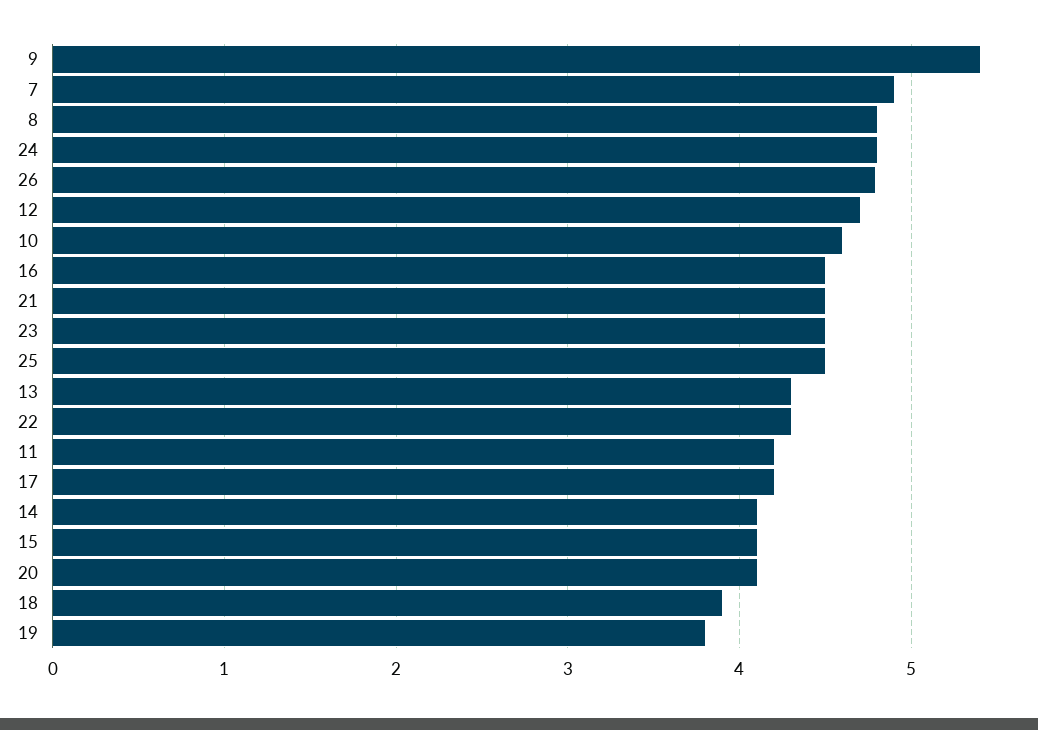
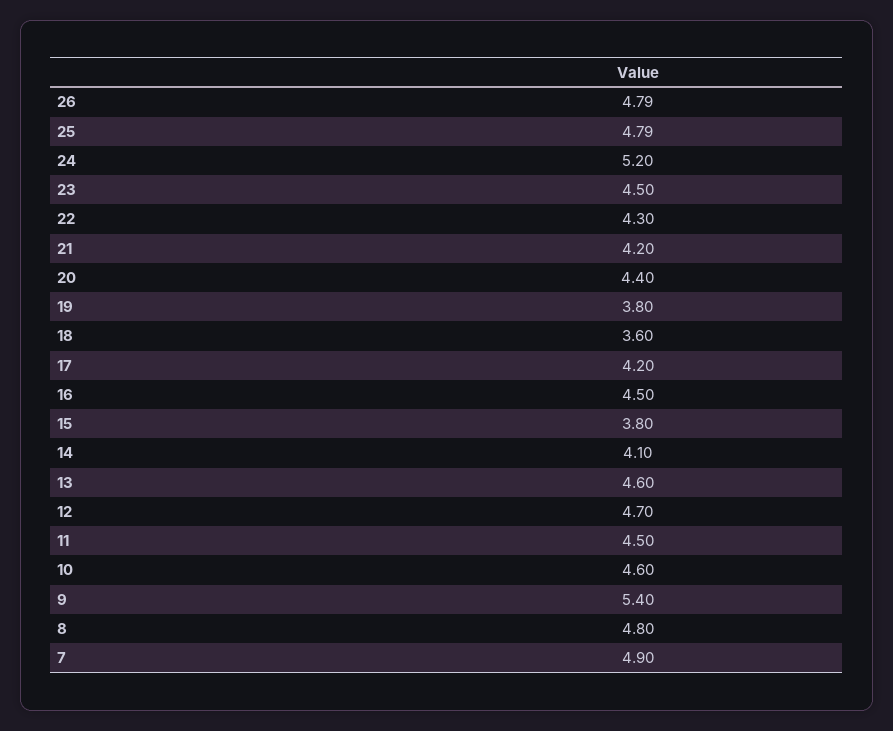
  {
    "9": 5.4,
    "7": 4.9,
    "8": 4.8,
-   "24": 4.8,
+   "24": 5.2,
    "26": 4.79,
    "12": 4.7,
    "10": 4.6,
    "16": 4.5,
-   "21": 4.5,
+   "21": 4.2,
    "23": 4.5,
-   "25": 4.5,
+   "25": 4.79,
-   "13": 4.3,
+   "13": 4.6,
    "22": 4.3,
-   "11": 4.2,
+   "11": 4.5,
    "17": 4.2,
    "14": 4.1,
-   "15": 4.1,
+   "15": 3.8,
-   "20": 4.1,
+   "20": 4.4,
-   "18": 3.9,
+   "18": 3.6,
    "19": 3.8
  }

